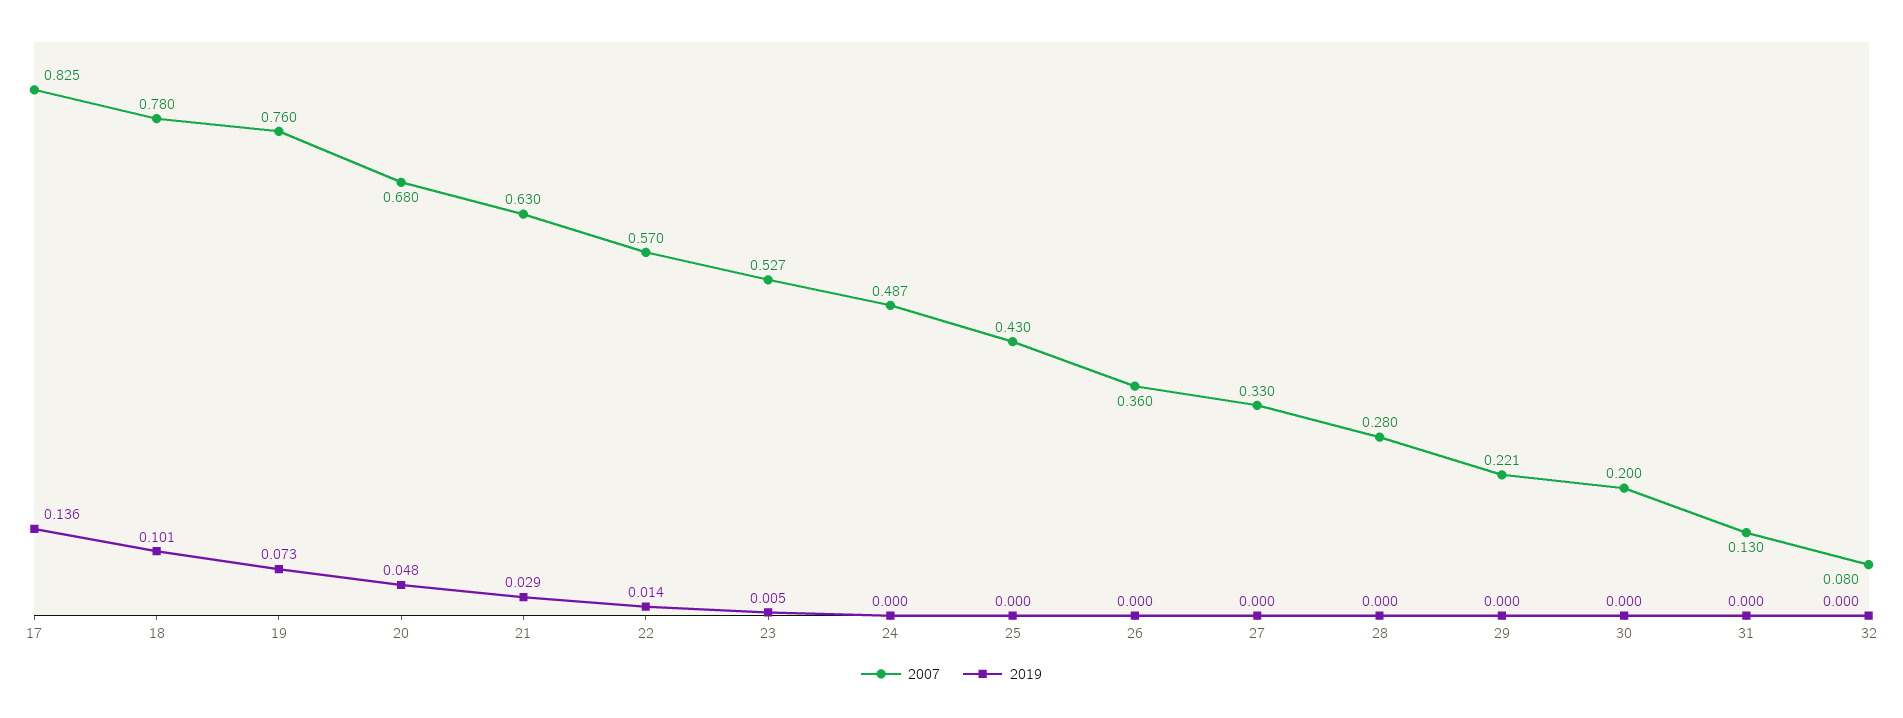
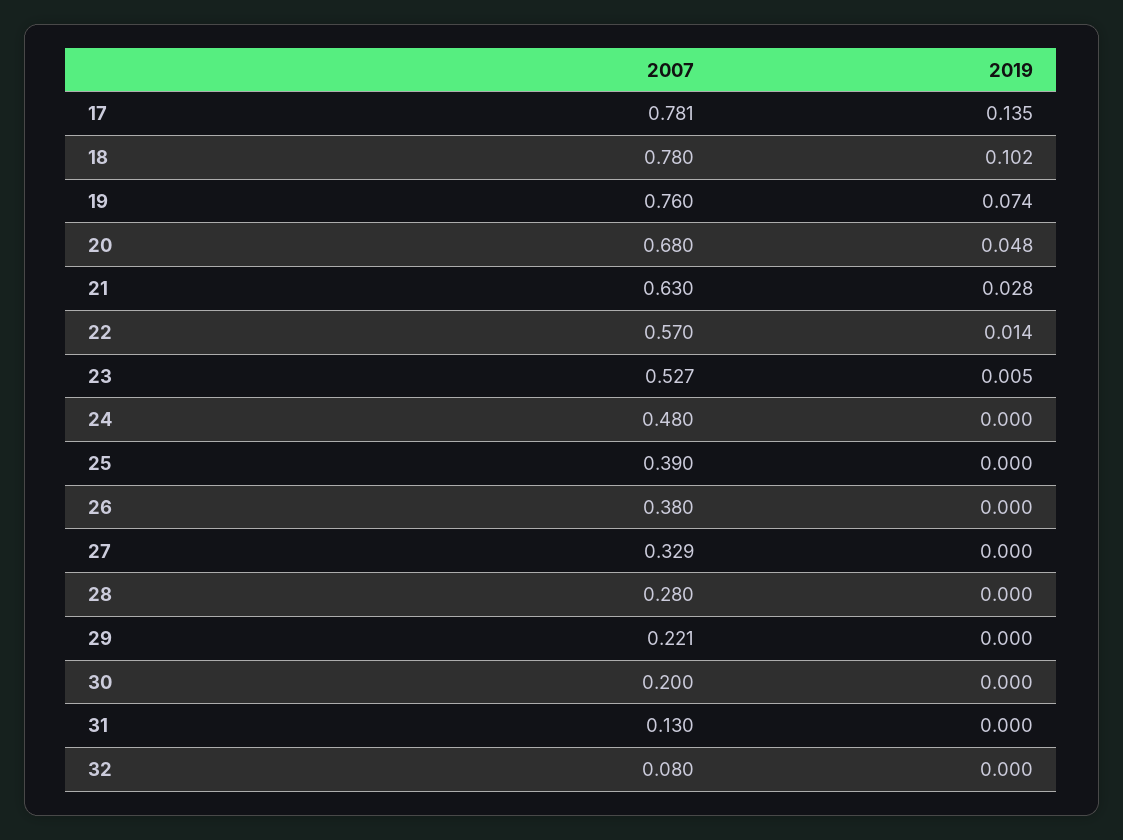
  {
    "2007": {
-     "17": 0.825,
+     "17": 0.781,
      "18": 0.78,
      "19": 0.76,
      "20": 0.68,
      "21": 0.63,
      "22": 0.57,
      "23": 0.527,
-     "24": 0.487,
+     "24": 0.48,
-     "25": 0.43,
+     "25": 0.39,
-     "26": 0.36,
+     "26": 0.38,
-     "27": 0.33,
+     "27": 0.329,
      "28": 0.28,
      "29": 0.221,
      "30": 0.2,
      "31": 0.13,
      "32": 0.08
    },
    "2019": {
-     "17": 0.136,
+     "17": 0.135,
-     "18": 0.101,
+     "18": 0.102,
-     "19": 0.073,
+     "19": 0.074,
      "20": 0.048,
-     "21": 0.029,
+     "21": 0.028,
      "22": 0.014,
      "23": 0.005,
      "24": 0,
      "25": 0,
      "26": 0,
      "27": 0,
      "28": 0,
      "29": 0,
      "30": 0,
      "31": 0,
      "32": 0
    }
  }

